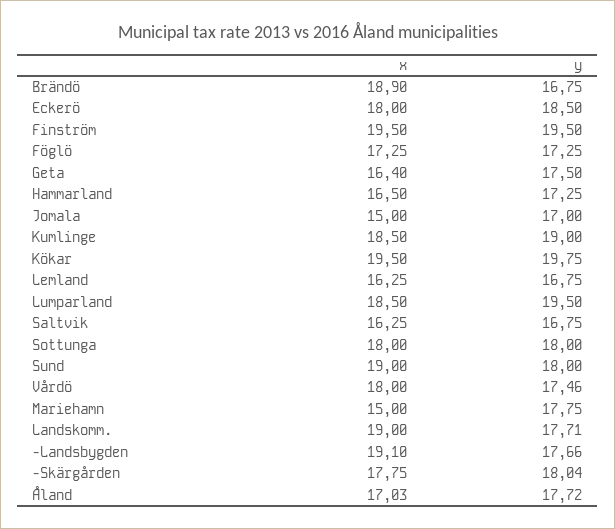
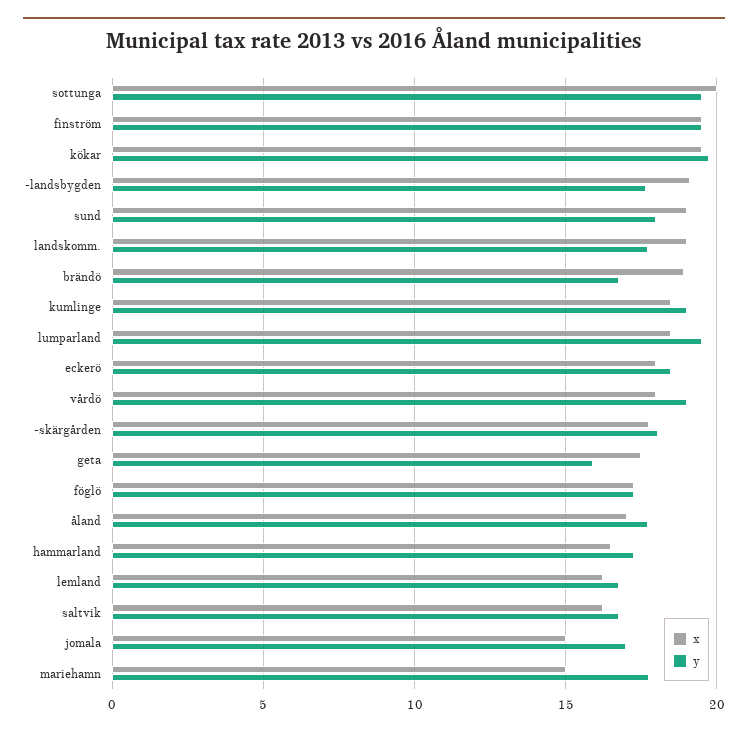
  {
    "x": {
      "Brändö": 18.9,
      "Eckerö": 18,
      "Finström": 19.5,
      "Föglö": 17.25,
-     "Geta": 16.4,
+     "Geta": 17.5,
      "Hammarland": 16.5,
      "Jomala": 15,
      "Kumlinge": 18.5,
      "Kökar": 19.5,
      "Lemland": 16.25,
      "Lumparland": 18.5,
      "Saltvik": 16.25,
-     "Sottunga": 18,
+     "Sottunga": 20,
      "Sund": 19,
      "Vårdö": 18,
      "Mariehamn": 15,
      "Landskomm.": 19,
      "-Landsbygden": 19.1,
      "-Skärgården": 17.75,
      "Åland": 17.03
    },
    "y": {
      "Brändö": 16.75,
      "Eckerö": 18.5,
      "Finström": 19.5,
      "Föglö": 17.25,
-     "Geta": 17.5,
+     "Geta": 16,
      "Hammarland": 17.25,
      "Jomala": 17,
      "Kumlinge": 19,
      "Kökar": 19.75,
      "Lemland": 16.75,
      "Lumparland": 19.5,
      "Saltvik": 16.75,
-     "Sottunga": 18,
+     "Sottunga": 19.5,
      "Sund": 18,
-     "Vårdö": 17.46,
+     "Vårdö": 19,
      "Mariehamn": 17.75,
      "Landskomm.": 17.71,
      "-Landsbygden": 17.66,
      "-Skärgården": 18.04,
      "Åland": 17.72
    }
  }

